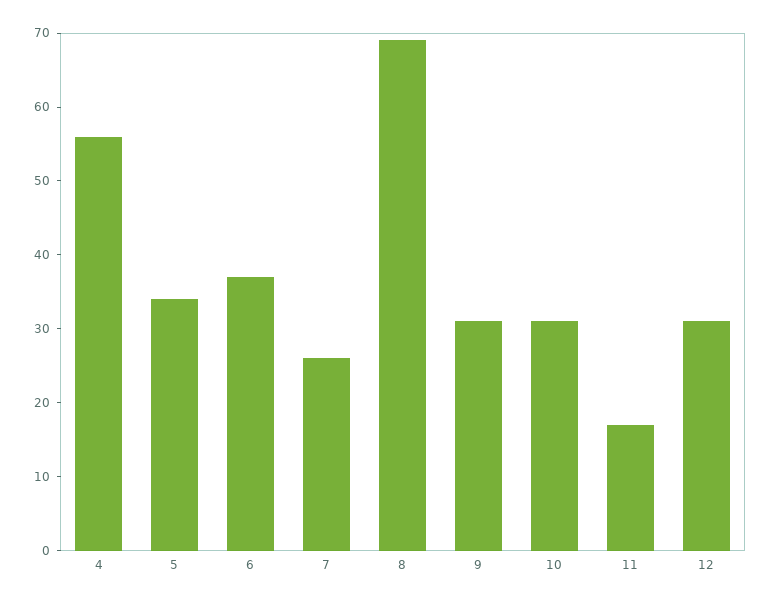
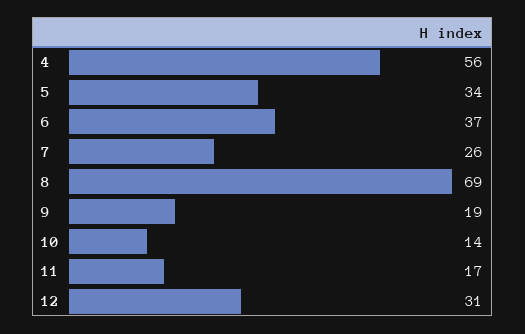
  {
    "4": 56,
    "5": 34,
    "6": 37,
    "7": 26,
    "8": 69,
-   "9": 30,
+   "9": 19,
-   "10": 30,
+   "10": 14,
    "11": 17,
    "12": 31
  }

